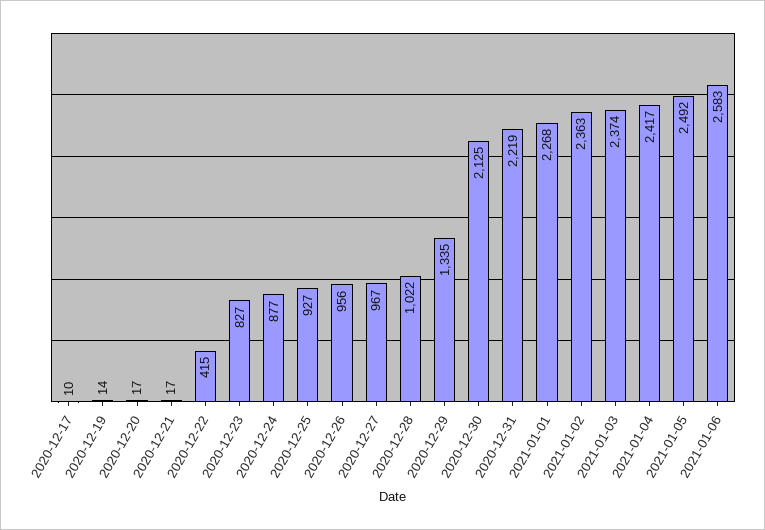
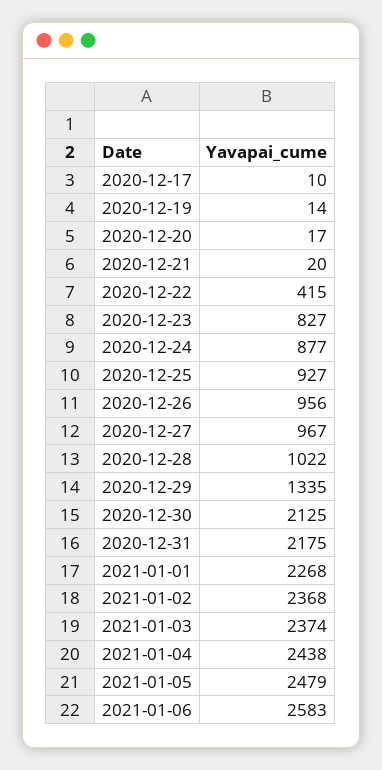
  {
    "2020-12-17": 10,
    "2020-12-19": 14,
    "2020-12-20": 17,
-   "2020-12-21": 17,
+   "2020-12-21": 20,
    "2020-12-22": 415,
    "2020-12-23": 827,
    "2020-12-24": 877,
    "2020-12-25": 927,
    "2020-12-26": 956,
    "2020-12-27": 967,
    "2020-12-28": 1022,
    "2020-12-29": 1335,
    "2020-12-30": 2125,
-   "2020-12-31": 2219,
+   "2020-12-31": 2175,
    "2021-01-01": 2268,
-   "2021-01-02": 2363,
+   "2021-01-02": 2368,
    "2021-01-03": 2374,
-   "2021-01-04": 2417,
+   "2021-01-04": 2438,
-   "2021-01-05": 2492,
+   "2021-01-05": 2479,
    "2021-01-06": 2583
  }

